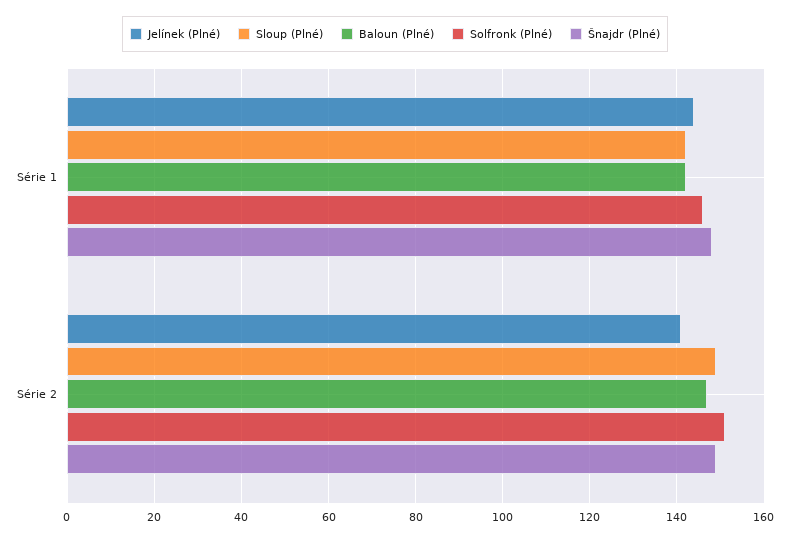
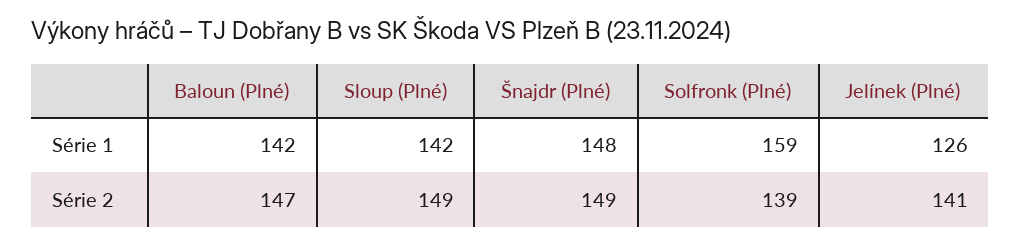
  {
    "Jelínek (Plné)": {
-     "Série 1": 145,
+     "Série 1": 126,
      "Série 2": 141
    },
    "Sloup (Plné)": {
      "Série 1": 142,
      "Série 2": 149
    },
    "Baloun (Plné)": {
      "Série 1": 142,
      "Série 2": 147
    },
    "Solfronk (Plné)": {
-     "Série 1": 145,
+     "Série 1": 159,
-     "Série 2": 150
+     "Série 2": 139
    },
    "Šnajdr (Plné)": {
      "Série 1": 148,
      "Série 2": 149
    }
  }

